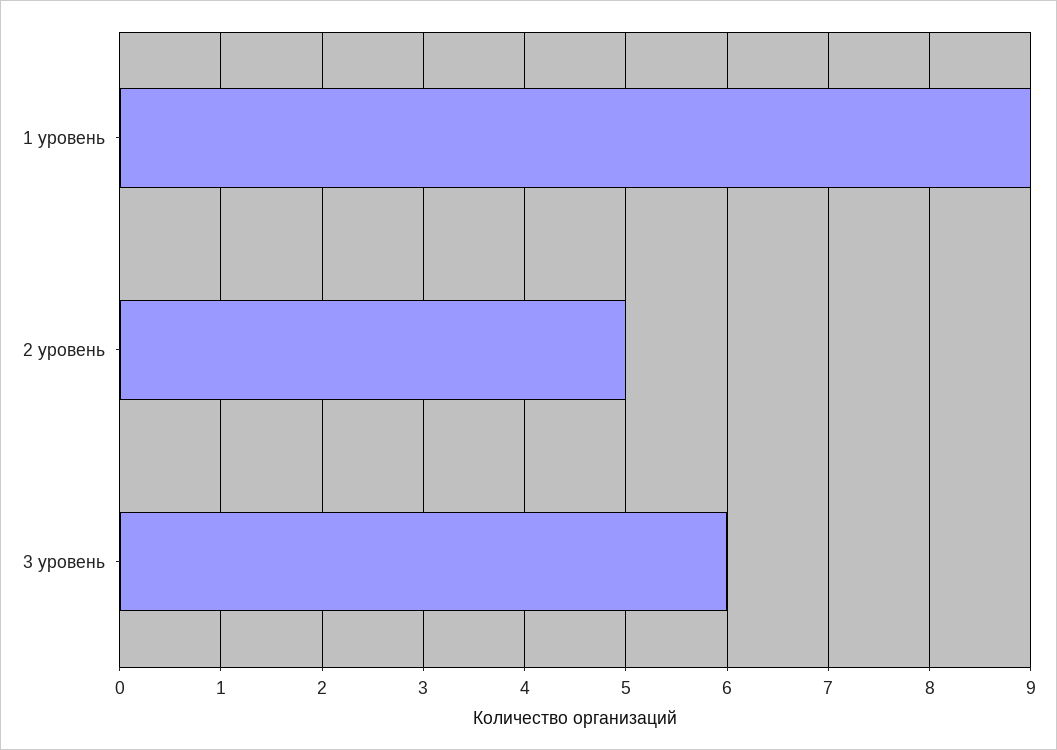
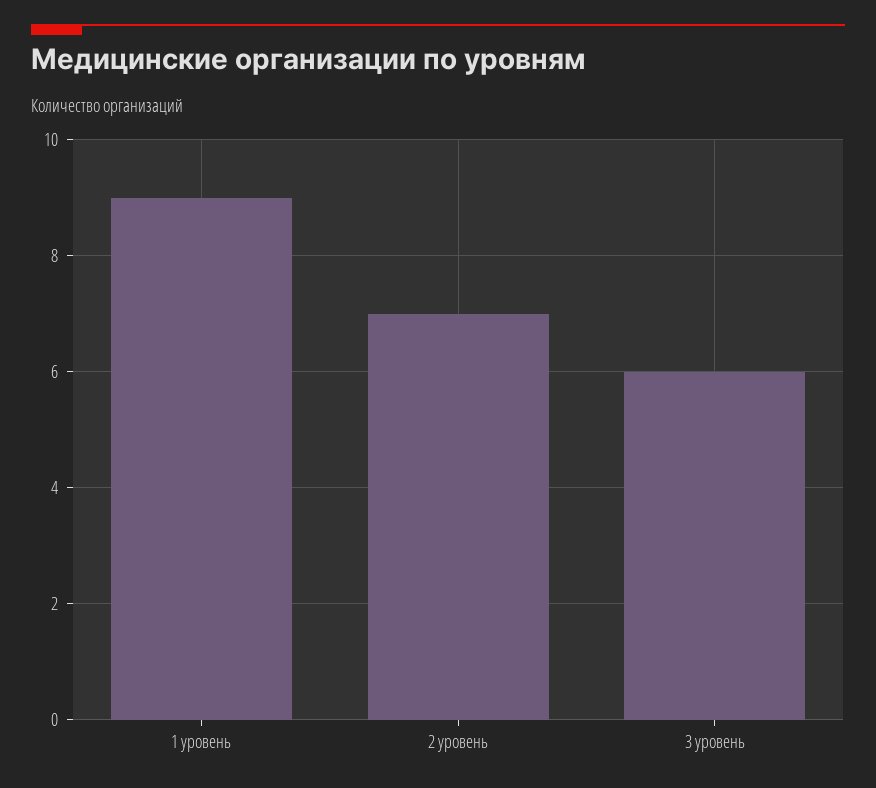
  {
    "1 уровень": 9,
-   "2 уровень": 5,
+   "2 уровень": 7,
    "3 уровень": 6
  }

